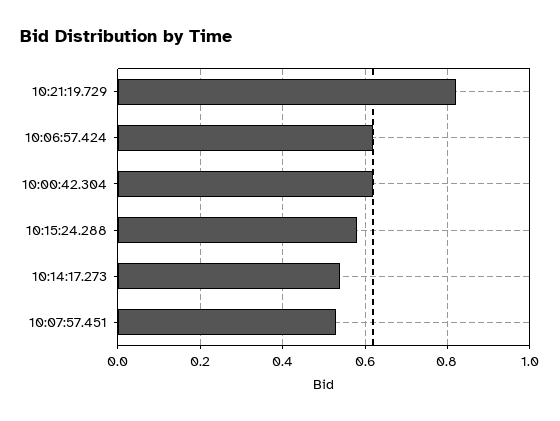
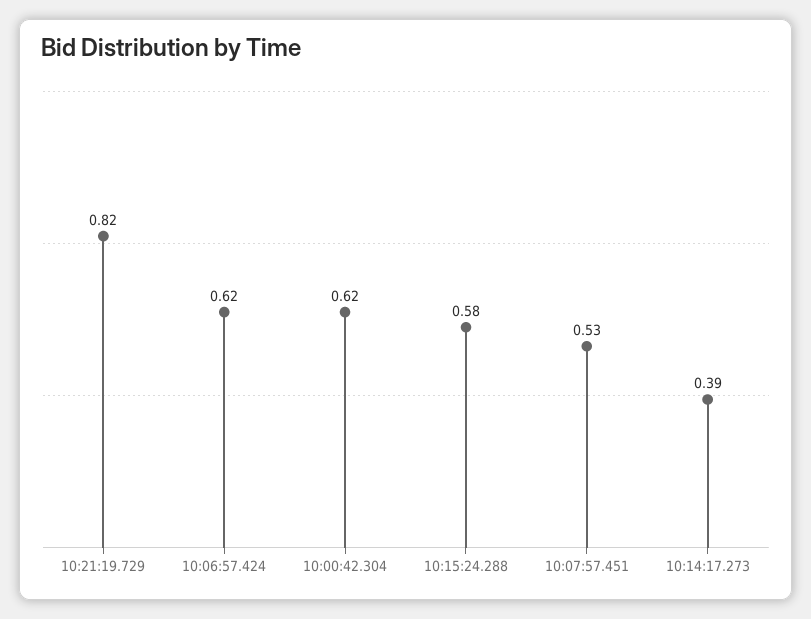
  {
    "10:21:19.729": 0.82,
    "10:06:57.424": 0.62,
    "10:00:42.304": 0.62,
    "10:15:24.288": 0.58,
-   "10:14:17.273": 0.55,
+   "10:14:17.273": 0.39,
    "10:07:57.451": 0.53
  }

